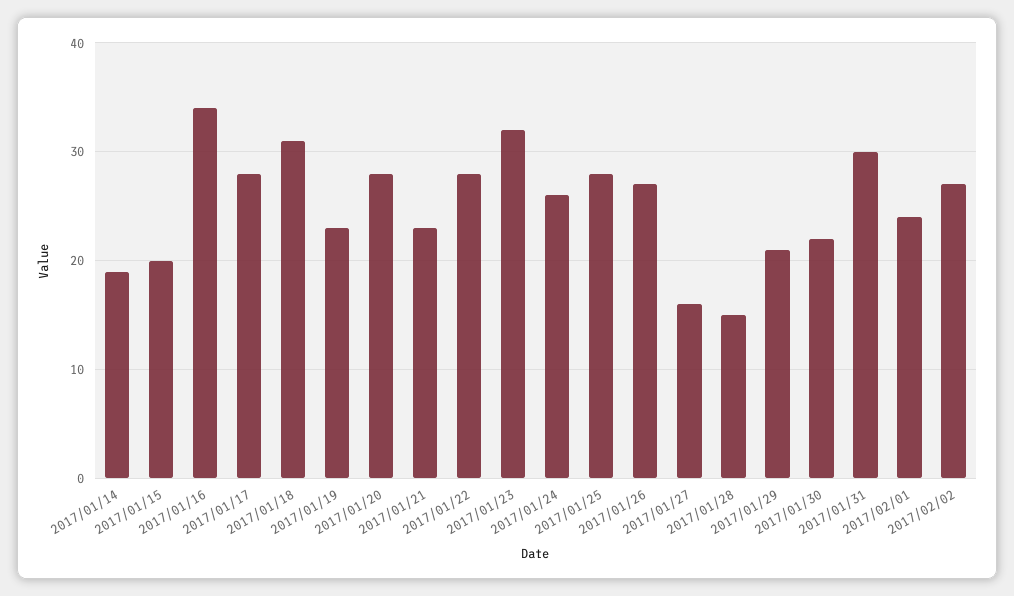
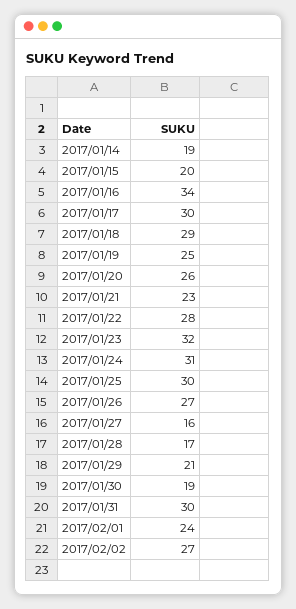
  {
    "2017/01/14": 19,
    "2017/01/15": 20,
    "2017/01/16": 34,
-   "2017/01/17": 28,
+   "2017/01/17": 30,
-   "2017/01/18": 31,
+   "2017/01/18": 29,
-   "2017/01/19": 23,
+   "2017/01/19": 25,
-   "2017/01/20": 28,
+   "2017/01/20": 26,
    "2017/01/21": 23,
    "2017/01/22": 28,
    "2017/01/23": 32,
-   "2017/01/24": 26,
+   "2017/01/24": 31,
-   "2017/01/25": 28,
+   "2017/01/25": 30,
    "2017/01/26": 27,
    "2017/01/27": 16,
-   "2017/01/28": 15,
+   "2017/01/28": 17,
    "2017/01/29": 21,
-   "2017/01/30": 22,
+   "2017/01/30": 19,
    "2017/01/31": 30,
    "2017/02/01": 24,
    "2017/02/02": 27
  }

